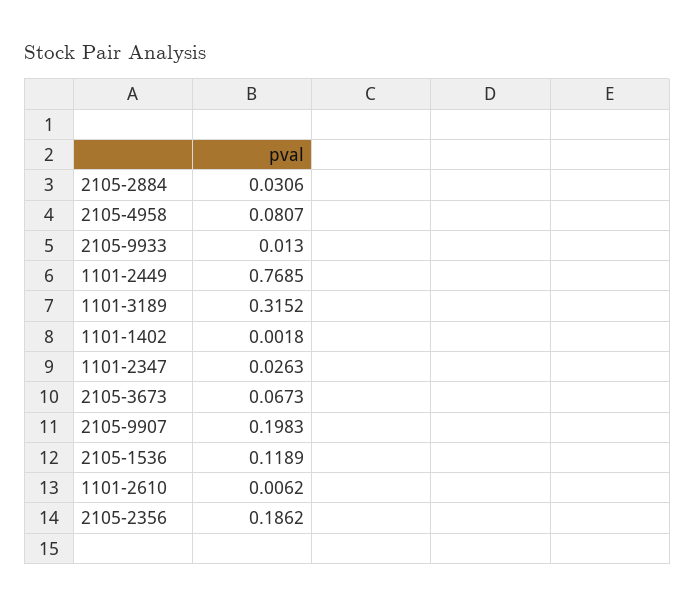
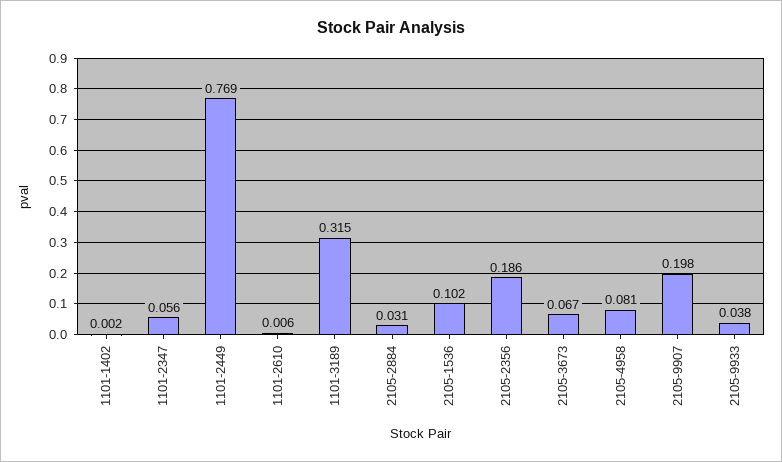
  {
    "2105-2884": 0.0306,
    "2105-4958": 0.0807,
-   "2105-9933": 0.013,
+   "2105-9933": 0.038,
    "1101-2449": 0.7685,
    "1101-3189": 0.3152,
    "1101-1402": 0.0018,
-   "1101-2347": 0.0263,
+   "1101-2347": 0.056,
    "2105-3673": 0.0673,
    "2105-9907": 0.1983,
-   "2105-1536": 0.1189,
+   "2105-1536": 0.102,
    "1101-2610": 0.0062,
    "2105-2356": 0.1862
  }

